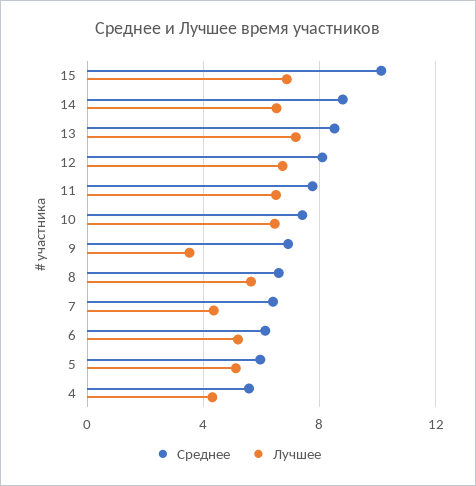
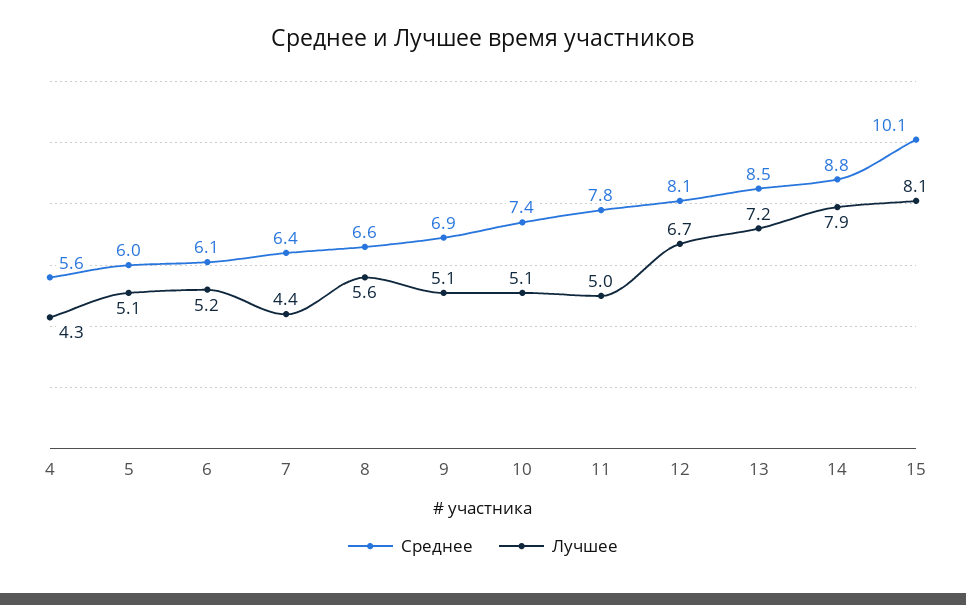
  {
    "Среднее": {
      "15": 10.1,
      "14": 8.8,
      "13": 8.5,
      "12": 8.1,
      "11": 7.8,
      "10": 7.4,
      "9": 6.9,
      "8": 6.6,
      "7": 6.4,
      "6": 6.1,
      "5": 6,
      "4": 5.6
    },
    "Лучшее": {
-     "15": 7,
+     "15": 8.1,
-     "14": 6.5,
+     "14": 7.9,
      "13": 7.2,
      "12": 6.7,
-     "11": 6.5,
+     "11": 5,
-     "10": 6.5,
+     "10": 5.1,
-     "9": 3.5,
+     "9": 5.1,
      "8": 5.6,
      "7": 4.4,
      "6": 5.2,
      "5": 5.1,
      "4": 4.3
    }
  }

